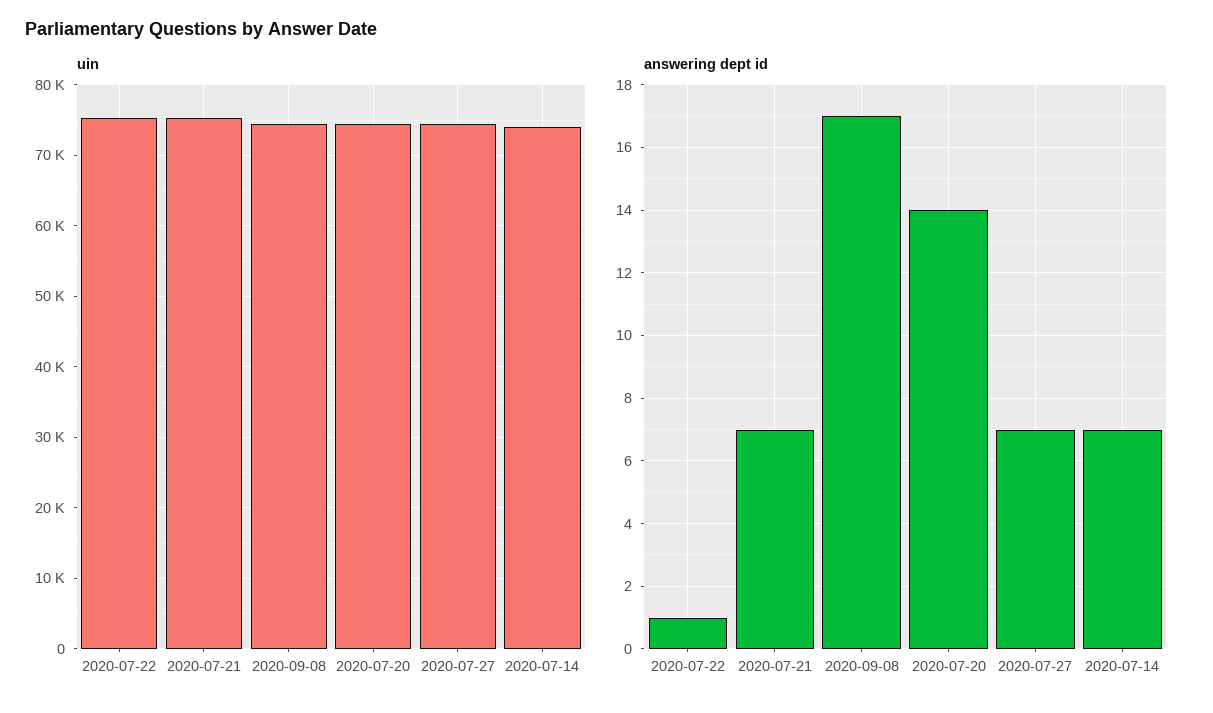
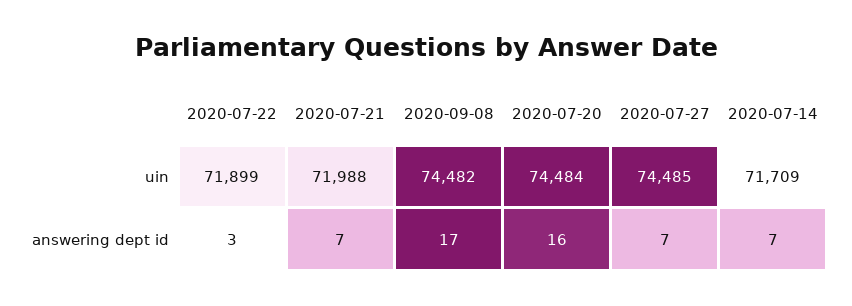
  {
    "uin": {
-     "2020-07-22": 75000,
+     "2020-07-22": 71899,
-     "2020-07-21": 75000,
+     "2020-07-21": 71988,
      "2020-09-08": 74482,
      "2020-07-20": 74484,
      "2020-07-27": 74485,
-     "2020-07-14": 74000
+     "2020-07-14": 71709
    },
    "answering dept id": {
-     "2020-07-22": 1,
+     "2020-07-22": 3,
      "2020-07-21": 7,
      "2020-09-08": 17,
-     "2020-07-20": 14,
+     "2020-07-20": 16,
      "2020-07-27": 7,
      "2020-07-14": 7
    }
  }

